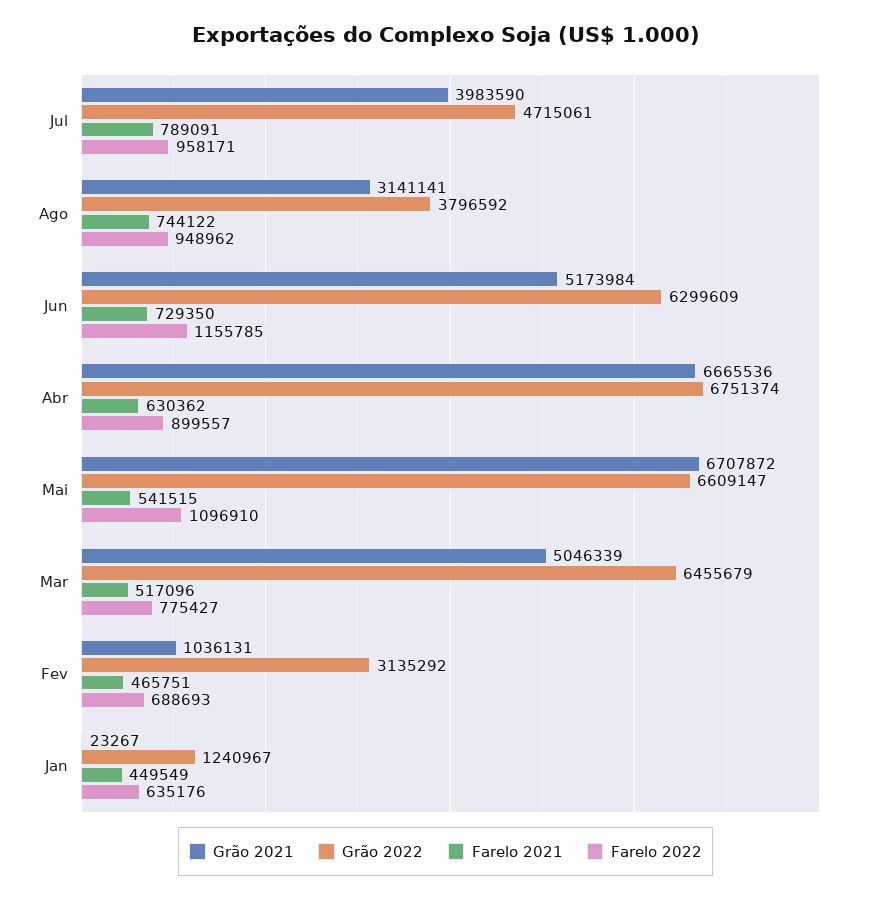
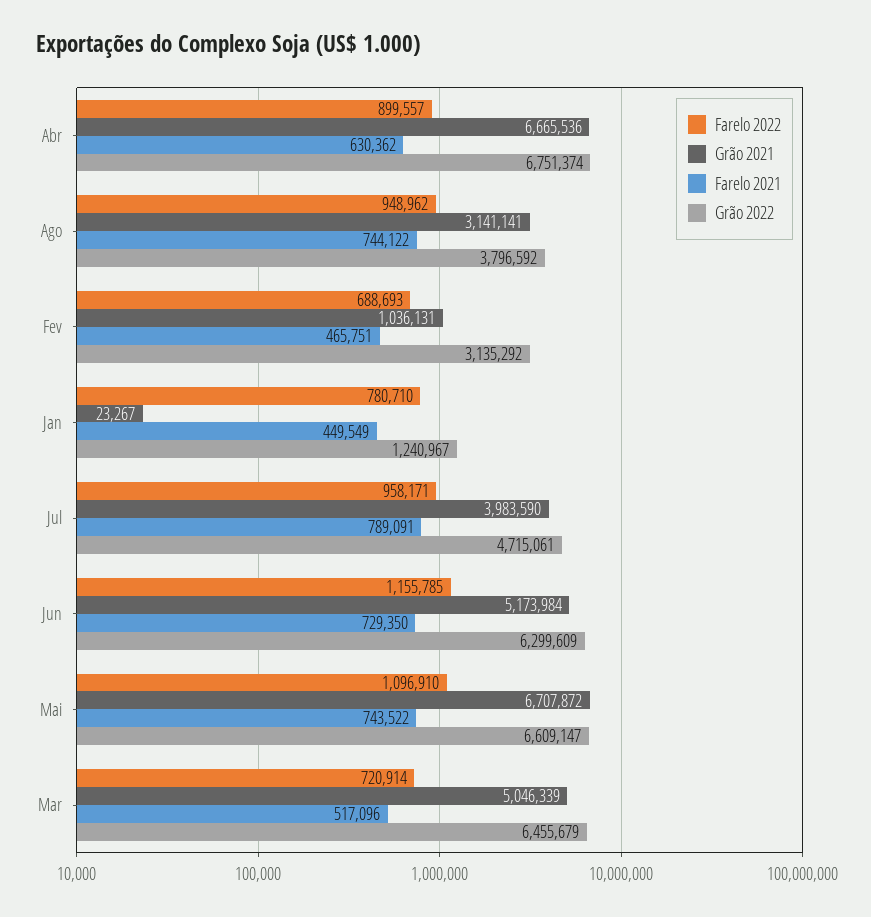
  {
    "Grão 2021": {
      "Jul": 3983590,
      "Ago": 3141141,
      "Jun": 5173984,
      "Abr": 6665536,
      "Mai": 6707872,
      "Mar": 5046339,
      "Fev": 1036131,
      "Jan": 23267
    },
    "Grão 2022": {
      "Jul": 4715061,
      "Ago": 3796592,
      "Jun": 6299609,
      "Abr": 6751374,
      "Mai": 6609147,
      "Mar": 6455679,
      "Fev": 3135292,
      "Jan": 1240967
    },
    "Farelo 2021": {
      "Jul": 789091,
      "Ago": 744122,
      "Jun": 729350,
      "Abr": 630362,
-     "Mai": 541515,
+     "Mai": 743522,
      "Mar": 517096,
      "Fev": 465751,
      "Jan": 449549
    },
    "Farelo 2022": {
      "Jul": 958171,
      "Ago": 948962,
      "Jun": 1155785,
      "Abr": 899557,
      "Mai": 1096910,
-     "Mar": 775427,
+     "Mar": 720914,
      "Fev": 688693,
-     "Jan": 635176
+     "Jan": 780710
    }
  }

